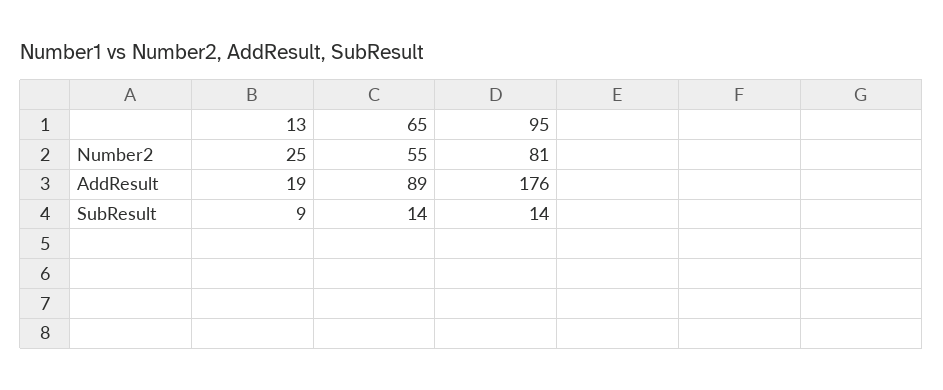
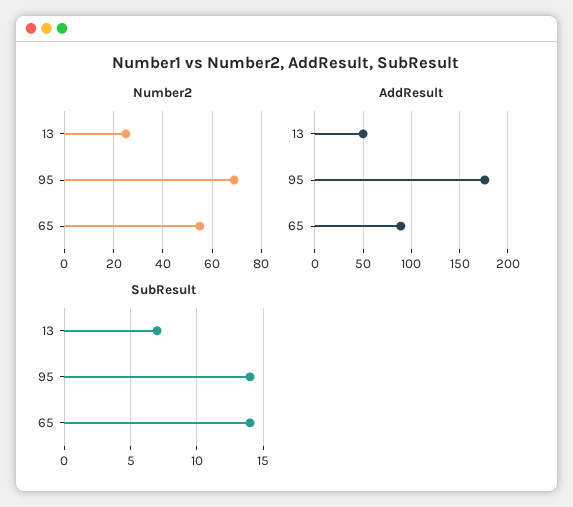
  {
    "Number2": {
      "13": 25,
      "65": 55,
-     "95": 81
+     "95": 70
    },
    "AddResult": {
-     "13": 19,
+     "13": 50,
      "65": 89,
      "95": 176
    },
    "SubResult": {
-     "13": 9,
+     "13": 7,
      "65": 14,
      "95": 14
    }
  }

